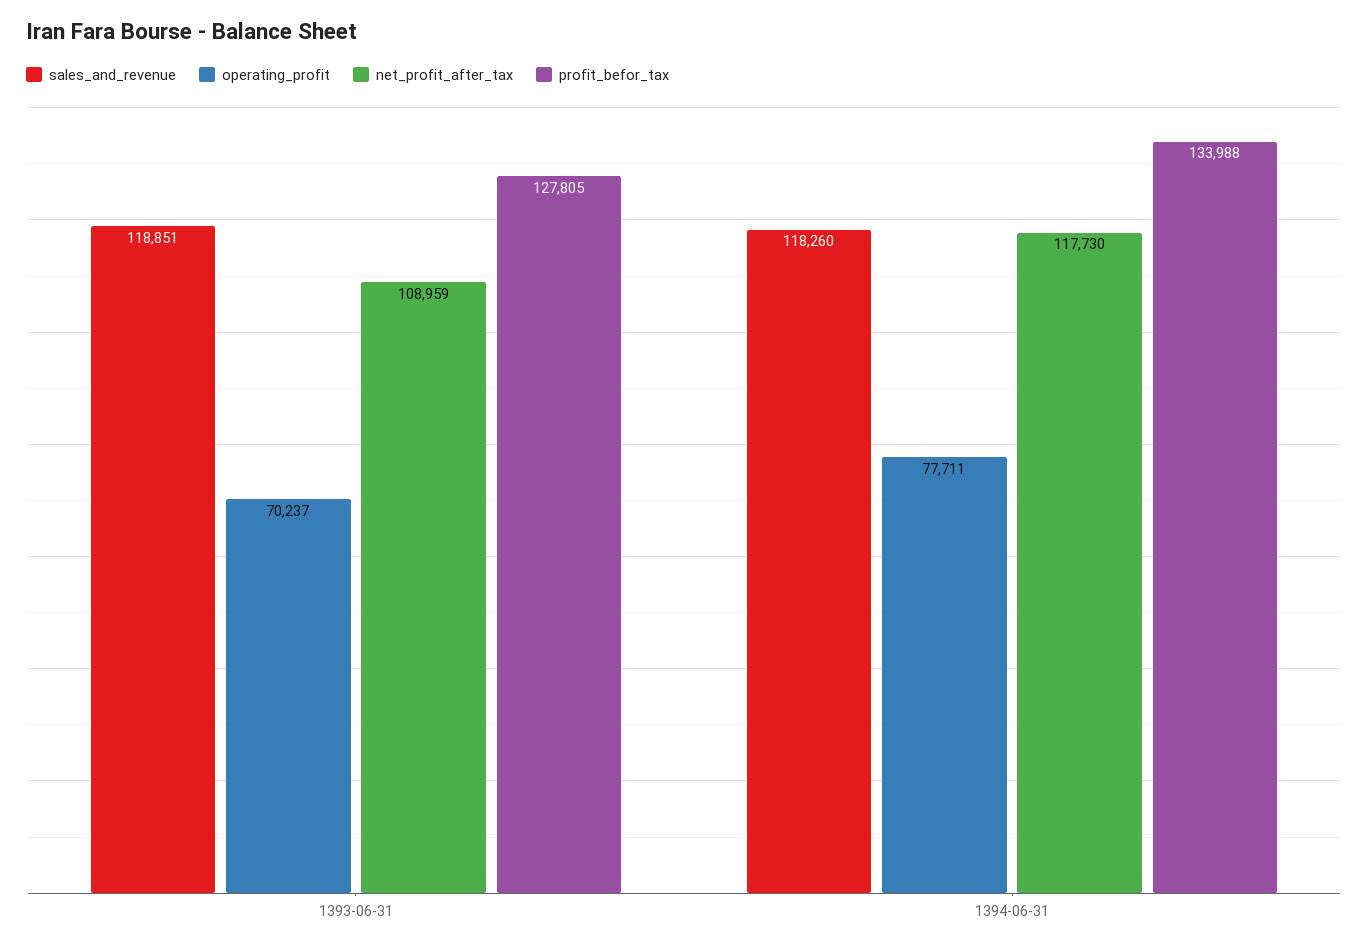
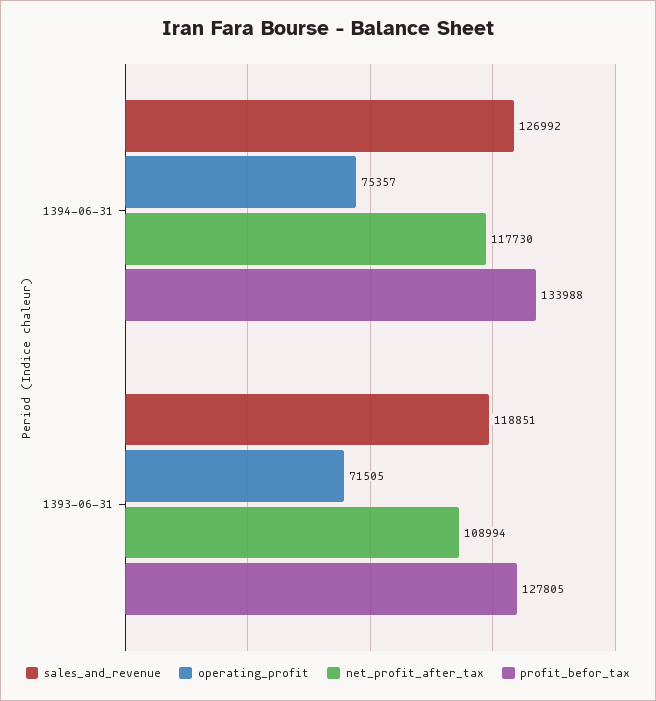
  {
    "sales_and_revenue": {
      "1393-06-31": 118851,
-     "1394-06-31": 118260
+     "1394-06-31": 126992
    },
    "operating_profit": {
-     "1393-06-31": 70237,
+     "1393-06-31": 71505,
-     "1394-06-31": 77711
+     "1394-06-31": 75357
    },
    "net_profit_after_tax": {
-     "1393-06-31": 108959,
+     "1393-06-31": 108994,
      "1394-06-31": 117730
    },
    "profit_befor_tax": {
      "1393-06-31": 127805,
      "1394-06-31": 133988
    }
  }

